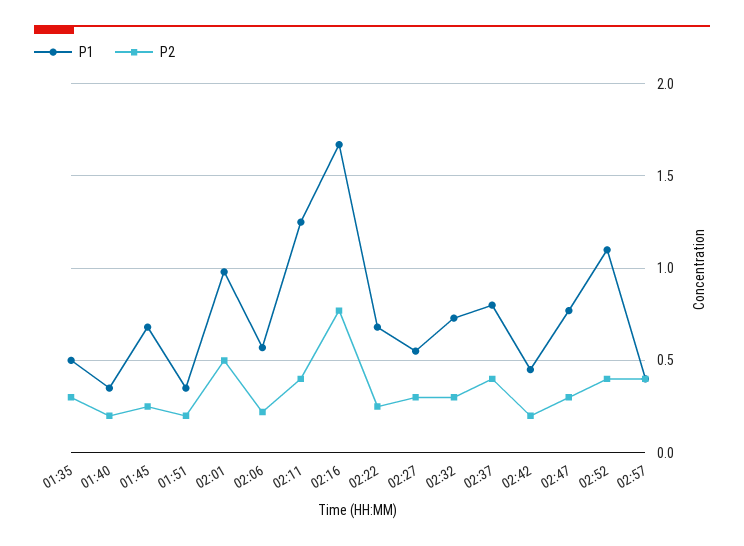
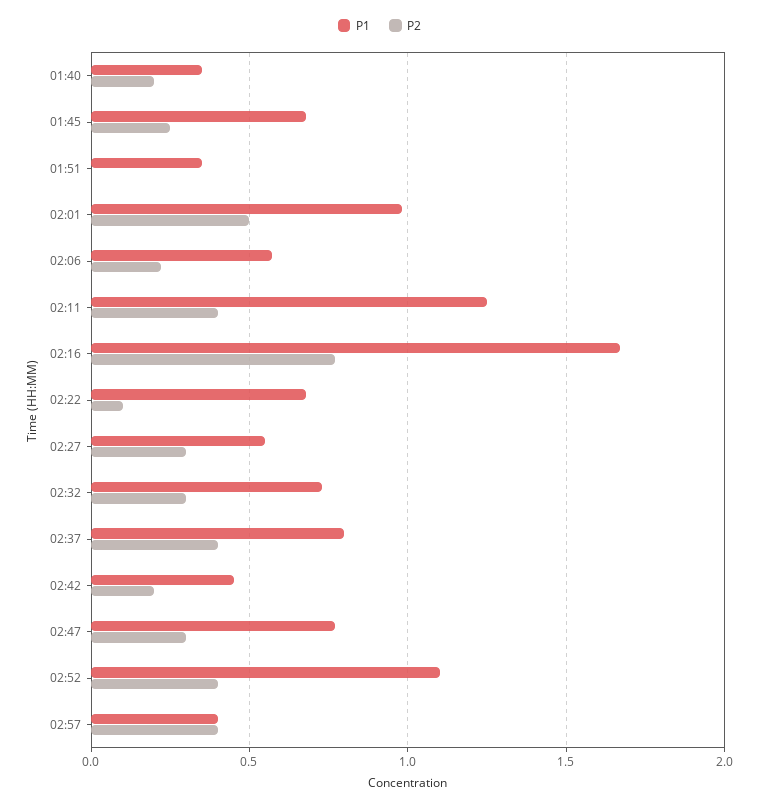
  {
    "P1": {
-     "01:35": 0.5,
      "01:40": 0.35,
      "01:45": 0.7,
      "01:51": 0.35,
      "02:01": 1,
      "02:06": 0.55,
      "02:11": 1.25,
      "02:16": 1.65,
      "02:22": 0.7,
      "02:27": 0.55,
      "02:32": 0.75,
      "02:37": 0.8,
      "02:42": 0.45,
      "02:47": 0.75,
      "02:52": 1.1,
      "02:57": 0.4
    },
    "P2": {
-     "01:35": 0.3,
      "01:40": 0.2,
      "01:45": 0.25,
-     "01:51": 0.2,
+     "01:51": 0,
      "02:01": 0.5,
      "02:06": 0.2,
      "02:11": 0.4,
      "02:16": 0.75,
-     "02:22": 0.25,
+     "02:22": 0.1,
      "02:27": 0.3,
      "02:32": 0.3,
      "02:37": 0.4,
      "02:42": 0.2,
      "02:47": 0.3,
      "02:52": 0.4,
      "02:57": 0.4
    }
  }

